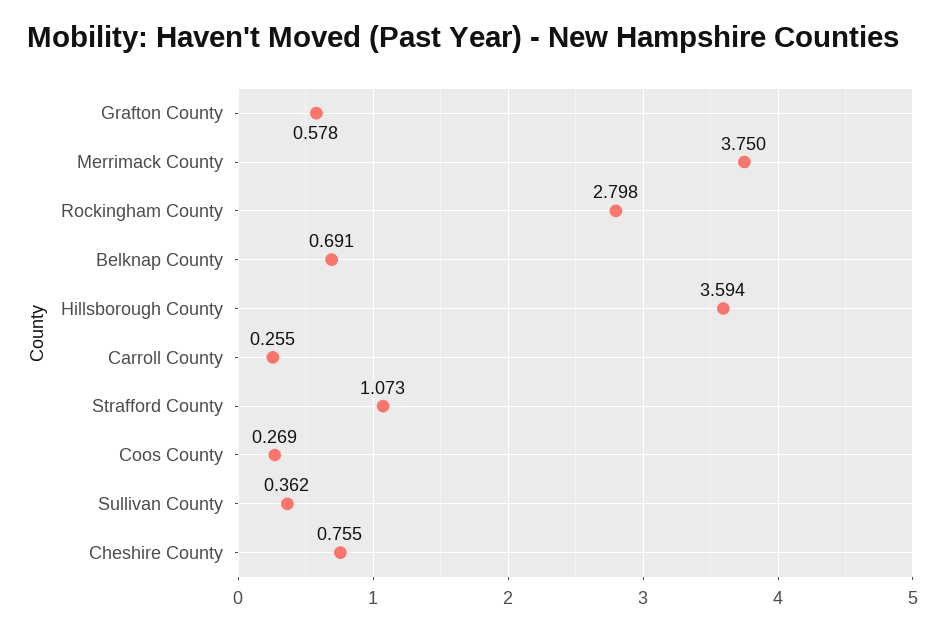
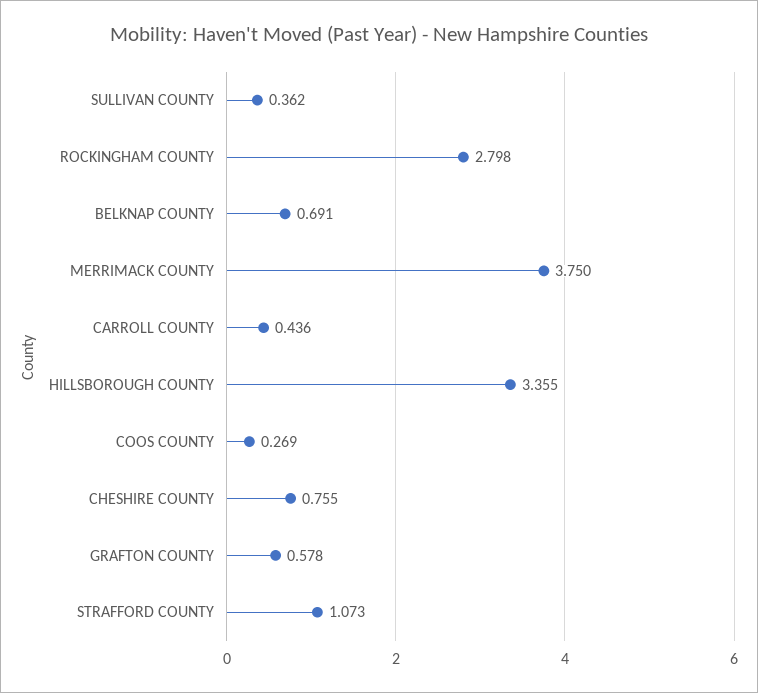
  {
    "Grafton County": 0.578,
    "Merrimack County": 3.75,
    "Rockingham County": 2.798,
    "Belknap County": 0.691,
-   "Hillsborough County": 3.594,
+   "Hillsborough County": 3.355,
-   "Carroll County": 0.255,
+   "Carroll County": 0.436,
    "Strafford County": 1.073,
    "Coos County": 0.269,
    "Sullivan County": 0.362,
    "Cheshire County": 0.755
  }

